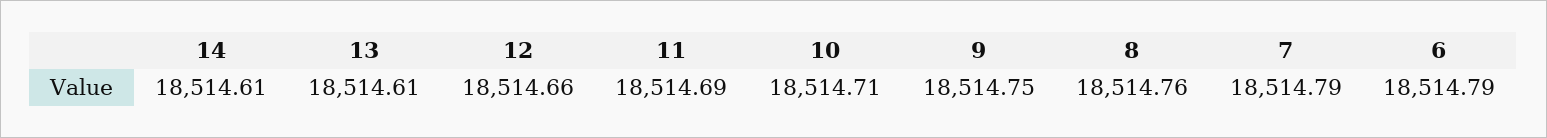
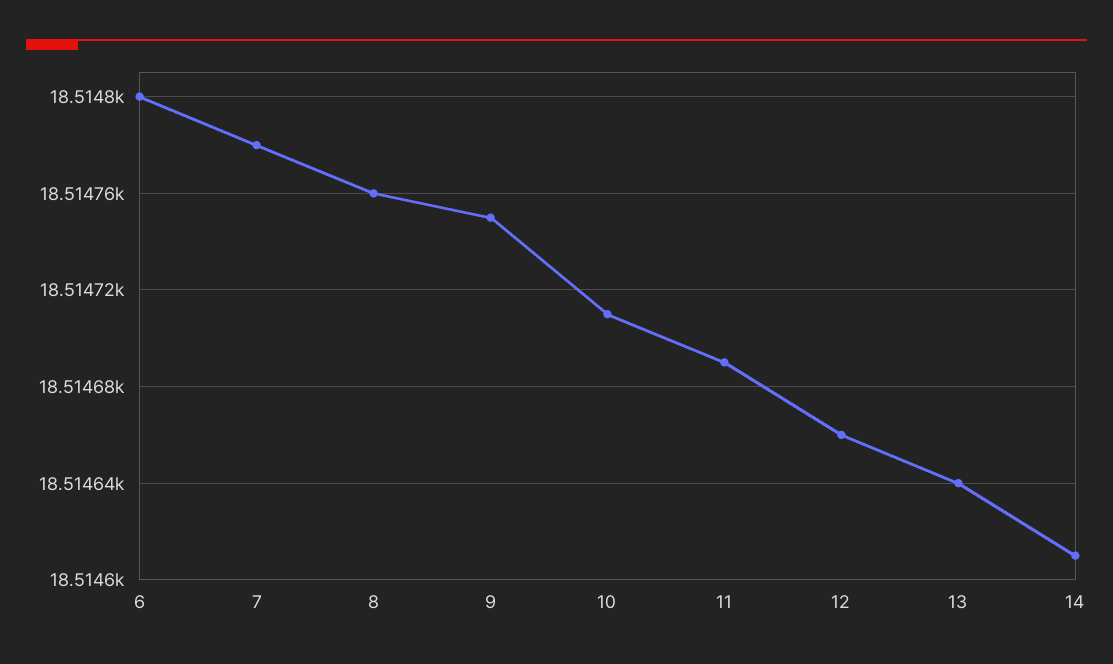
  {
    "14": 18514.61,
-   "13": 18514.61,
+   "13": 18514.64,
    "12": 18514.66,
    "11": 18514.69,
    "10": 18514.71,
    "9": 18514.75,
    "8": 18514.76,
-   "7": 18514.79,
+   "7": 18514.78,
-   "6": 18514.79
+   "6": 18514.8
  }

